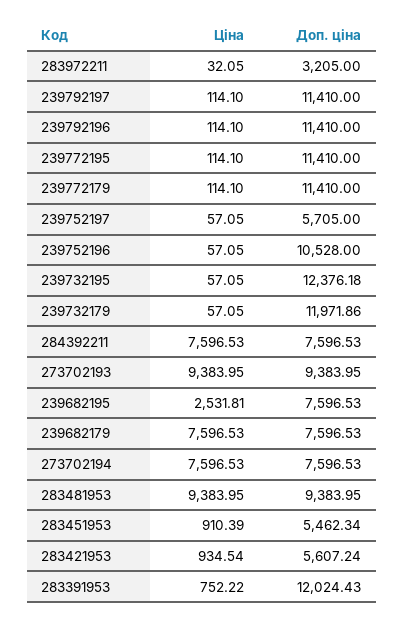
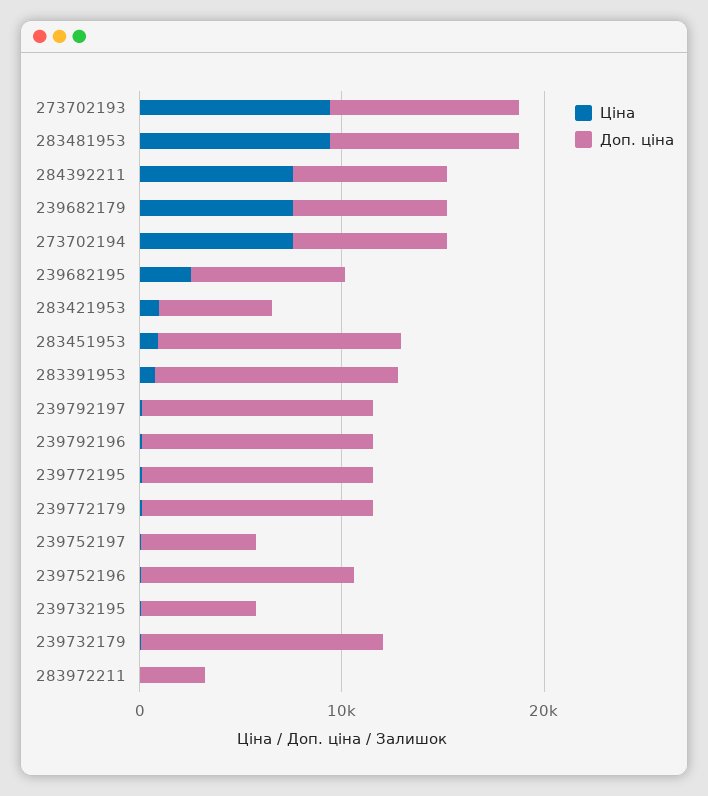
  {
    "Ціна": {
      "283972211": 32.05,
      "239792197": 114.1,
      "239792196": 114.1,
      "239772195": 114.1,
      "239772179": 114.1,
      "239752197": 57.05,
      "239752196": 57.05,
      "239732195": 57.05,
      "239732179": 57.05,
      "284392211": 7596.53,
      "273702193": 9383.95,
      "239682195": 2531.81,
      "239682179": 7596.53,
      "273702194": 7596.53,
      "283481953": 9383.95,
      "283451953": 910.39,
      "283421953": 934.54,
      "283391953": 752.22
    },
    "Доп. ціна": {
      "283972211": 3205,
      "239792197": 11410,
      "239792196": 11410,
      "239772195": 11410,
      "239772179": 11410,
      "239752197": 5705,
      "239752196": 10528,
-     "239732195": 12376.18,
+     "239732195": 6000,
      "239732179": 11971.86,
      "284392211": 7596.53,
      "273702193": 9383.95,
      "239682195": 7596.53,
      "239682179": 7596.53,
      "273702194": 7596.53,
      "283481953": 9383.95,
-     "283451953": 5462.34,
+     "283451953": 12000,
      "283421953": 5607.24,
      "283391953": 12024.43
    }
  }

